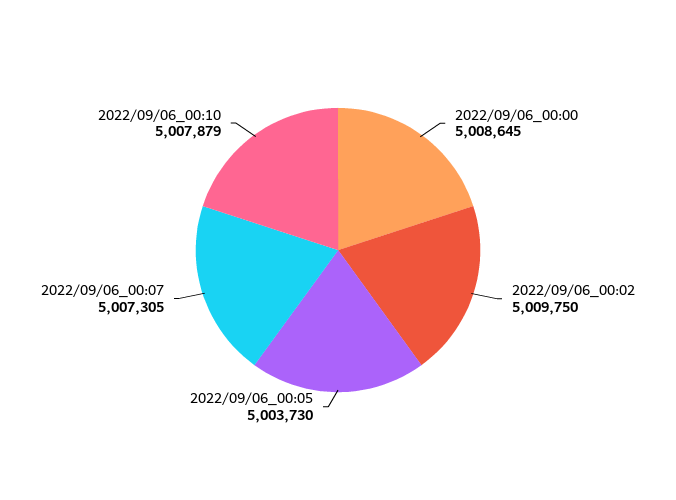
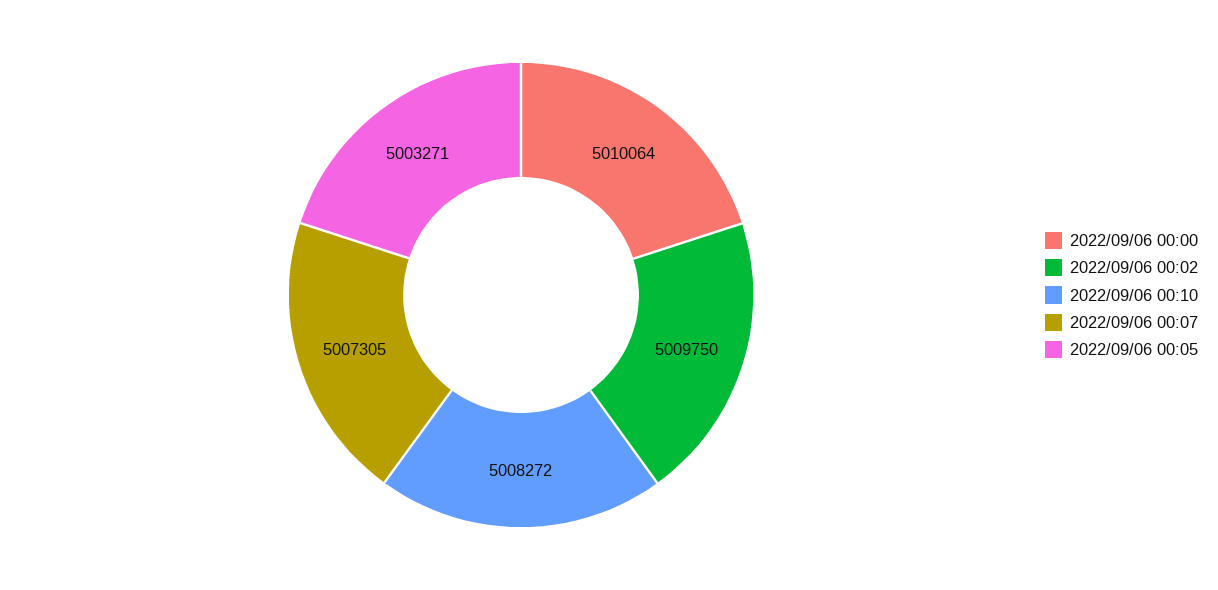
  {
-   "2022/09/06_00:00": 5008645,
+   "2022/09/06_00:00": 5010064,
    "2022/09/06_00:02": 5009750,
-   "2022/09/06_00:05": 5003730,
+   "2022/09/06_00:05": 5003271,
    "2022/09/06_00:07": 5007305,
-   "2022/09/06_00:10": 5007879
+   "2022/09/06_00:10": 5008272
  }

